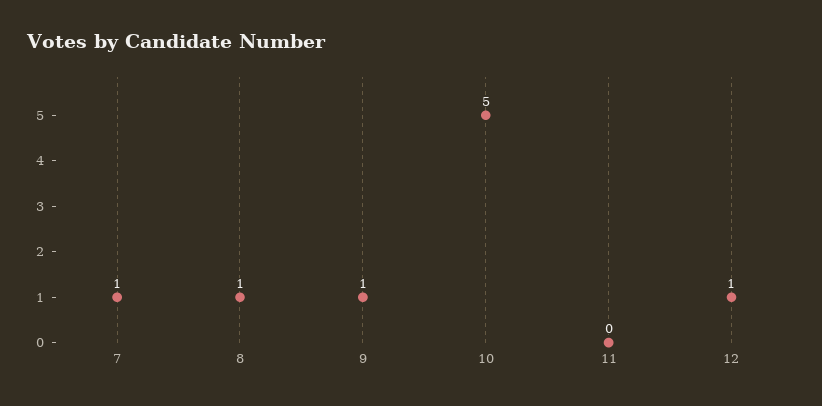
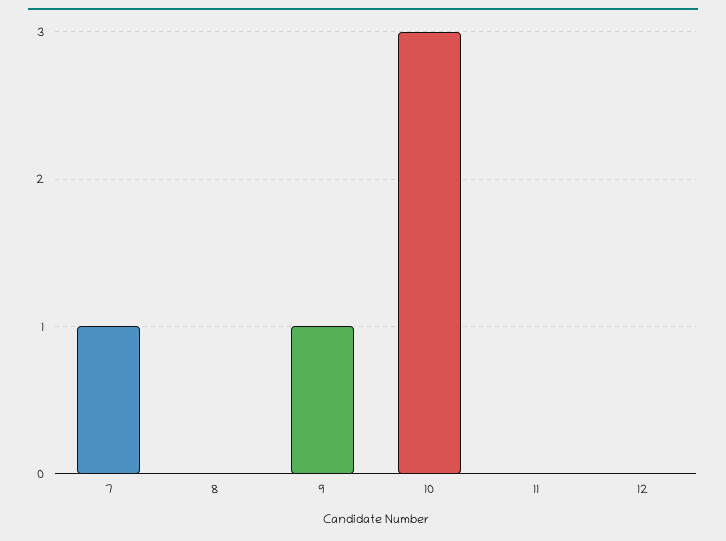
  {
    "7": 1,
-   "8": 1,
+   "8": 0,
    "9": 1,
-   "10": 5,
+   "10": 3,
    "11": 0,
-   "12": 1
+   "12": 0
  }

